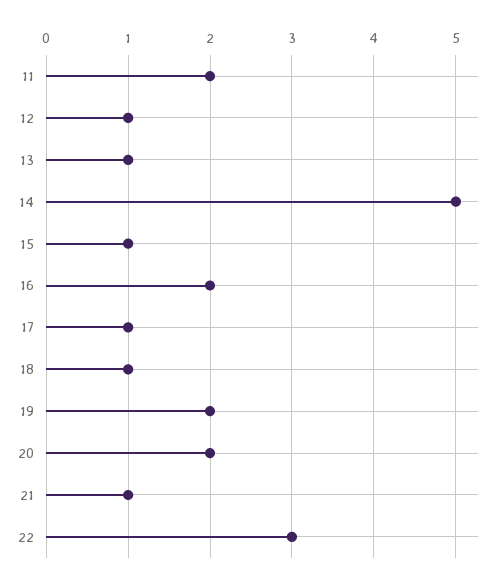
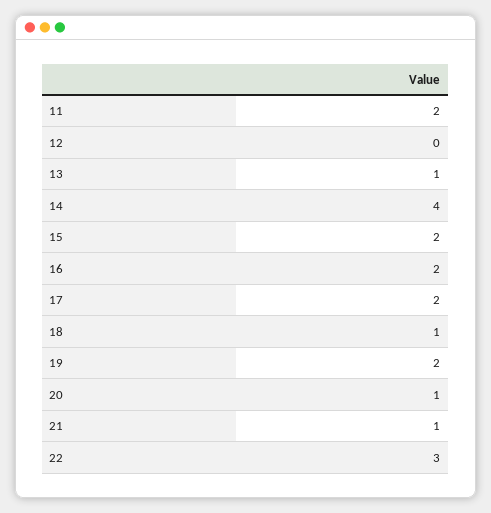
  {
    "11": 2,
-   "12": 1,
+   "12": 0,
    "13": 1,
-   "14": 5,
+   "14": 4,
-   "15": 1,
+   "15": 2,
    "16": 2,
-   "17": 1,
+   "17": 2,
    "18": 1,
    "19": 2,
-   "20": 2,
+   "20": 1,
    "21": 1,
    "22": 3
  }

